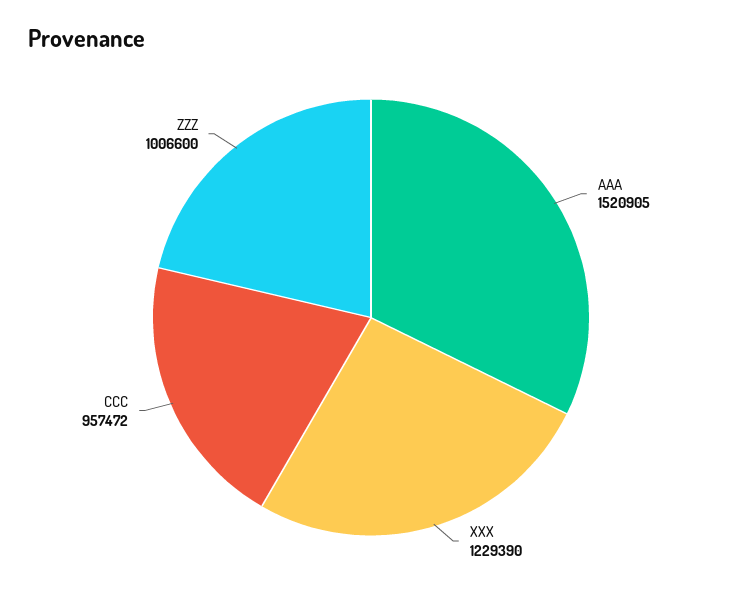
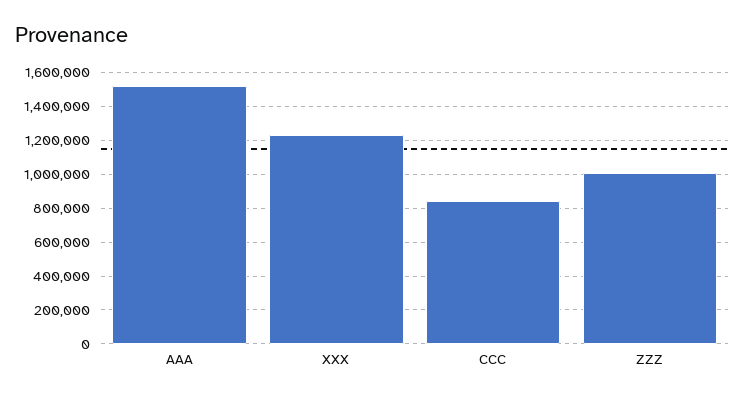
  {
    "AAA": 1520905,
    "XXX": 1229390,
-   "CCC": 957472,
+   "CCC": 850000,
    "ZZZ": 1006600
  }

